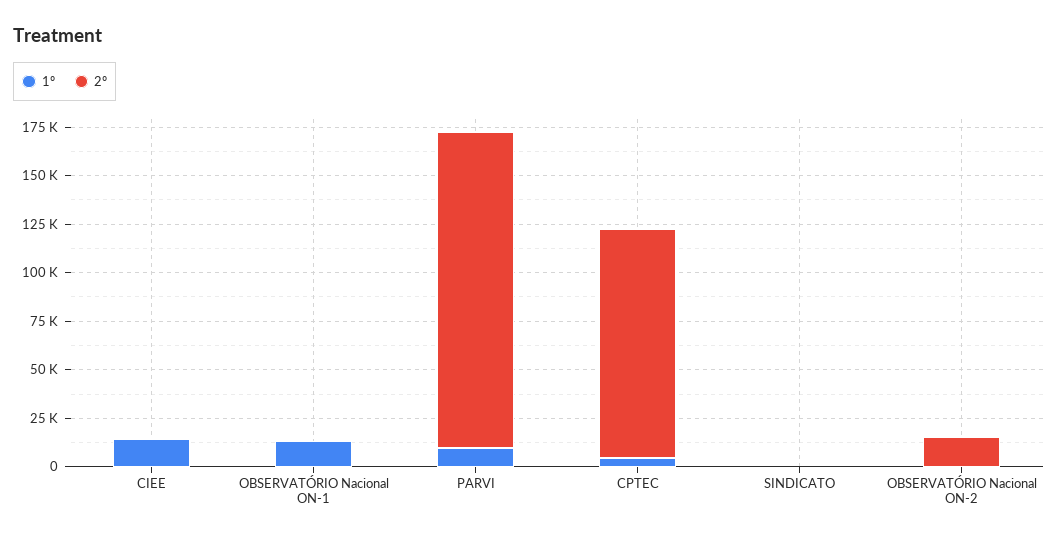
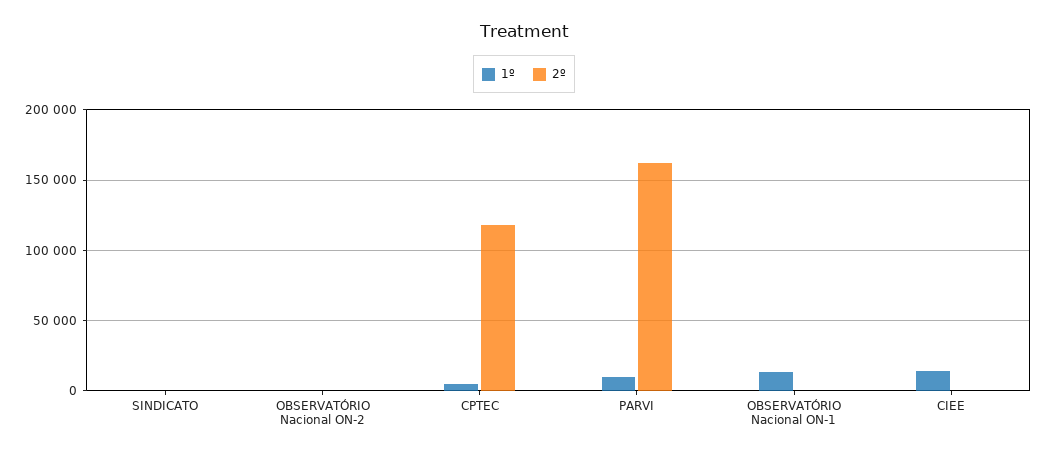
  {
    "1º": {
      "CIEE": 15000,
      "OBSERVATÓRIO Nacional ON-1": 15000,
      "PARVI": 10000,
      "CPTEC": 5000,
      "SINDICATO": 0,
      "OBSERVATÓRIO Nacional ON-2": 0
    },
    "2º": {
      "CIEE": 0,
      "OBSERVATÓRIO Nacional ON-1": 0,
      "PARVI": 165000,
      "CPTEC": 120000,
      "SINDICATO": 0,
-     "OBSERVATÓRIO Nacional ON-2": 15000
+     "OBSERVATÓRIO Nacional ON-2": 0
    }
  }

